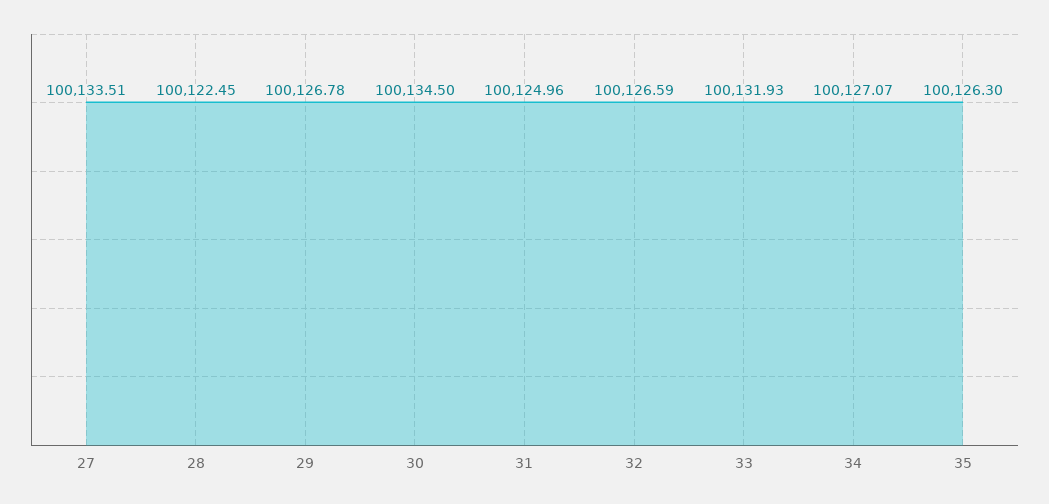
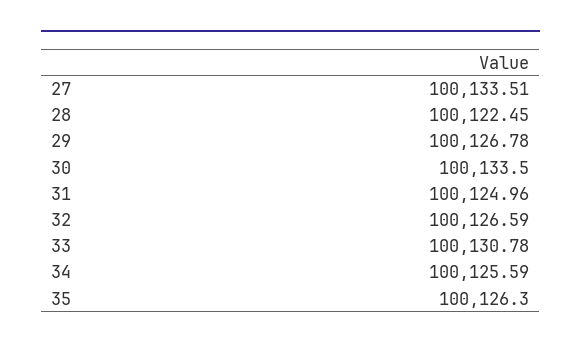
  {
    "27": 100133.51,
    "28": 100122.45,
    "29": 100126.78,
-   "30": 100134.5,
+   "30": 100133.5,
    "31": 100124.96,
    "32": 100126.59,
-   "33": 100131.93,
+   "33": 100130.78,
-   "34": 100127.07,
+   "34": 100125.59,
    "35": 100126.3
  }

